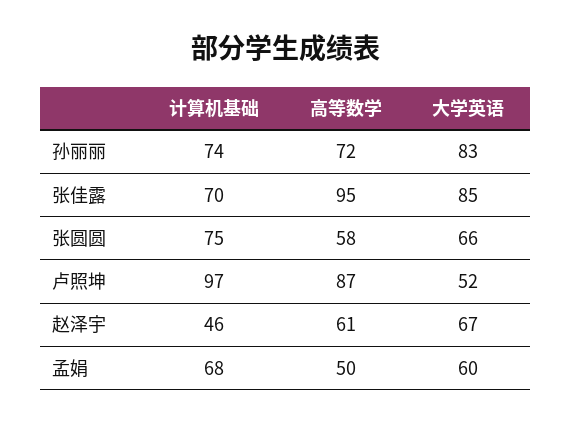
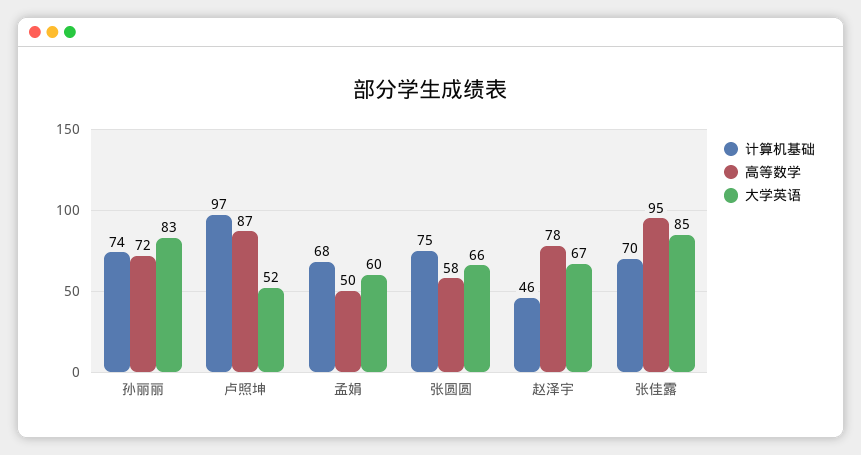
  {
    "计算机基础": {
      "孙丽丽": 74,
      "张佳露": 70,
      "张圆圆": 75,
      "卢照坤": 97,
      "赵泽宇": 46,
      "孟娟": 68
    },
    "高等数学": {
      "孙丽丽": 72,
      "张佳露": 95,
      "张圆圆": 58,
      "卢照坤": 87,
-     "赵泽宇": 61,
+     "赵泽宇": 78,
      "孟娟": 50
    },
    "大学英语": {
      "孙丽丽": 83,
      "张佳露": 85,
      "张圆圆": 66,
      "卢照坤": 52,
      "赵泽宇": 67,
      "孟娟": 60
    }
  }

